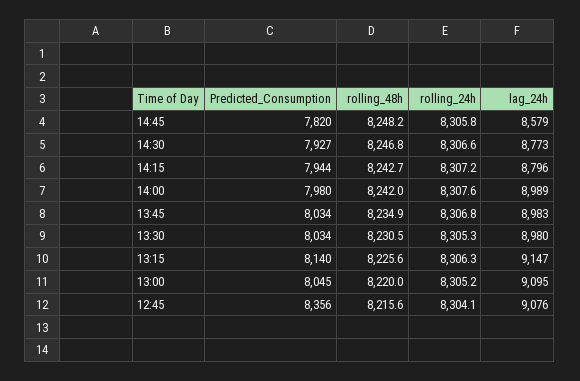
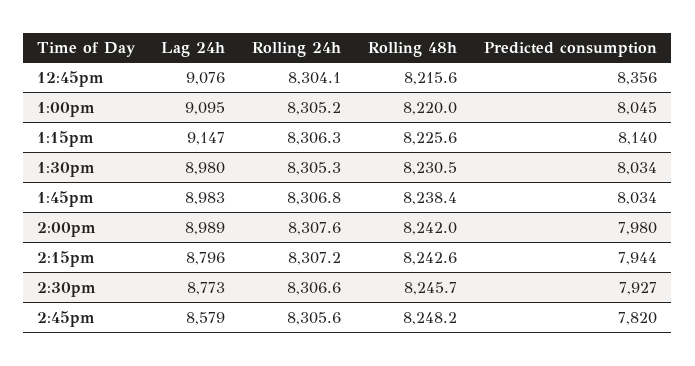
  {
    "Predicted_Consumption": {
      "14:45": 7820,
      "14:30": 7927,
      "14:15": 7944,
      "14:00": 7980,
      "13:45": 8034,
      "13:30": 8034,
      "13:15": 8140,
      "13:00": 8045,
      "12:45": 8356
    },
    "rolling_48h": {
      "14:45": 8248.2,
-     "14:30": 8246.8,
+     "14:30": 8245.7,
-     "14:15": 8242.7,
+     "14:15": 8242.6,
      "14:00": 8242,
-     "13:45": 8234.9,
+     "13:45": 8238.4,
      "13:30": 8230.5,
      "13:15": 8225.6,
      "13:00": 8220,
      "12:45": 8215.6
    },
    "rolling_24h": {
-     "14:45": 8305.8,
+     "14:45": 8305.6,
      "14:30": 8306.6,
      "14:15": 8307.2,
      "14:00": 8307.6,
      "13:45": 8306.8,
      "13:30": 8305.3,
      "13:15": 8306.3,
      "13:00": 8305.2,
      "12:45": 8304.1
    },
    "lag_24h": {
      "14:45": 8579,
      "14:30": 8773,
      "14:15": 8796,
      "14:00": 8989,
      "13:45": 8983,
      "13:30": 8980,
      "13:15": 9147,
      "13:00": 9095,
      "12:45": 9076
    }
  }

